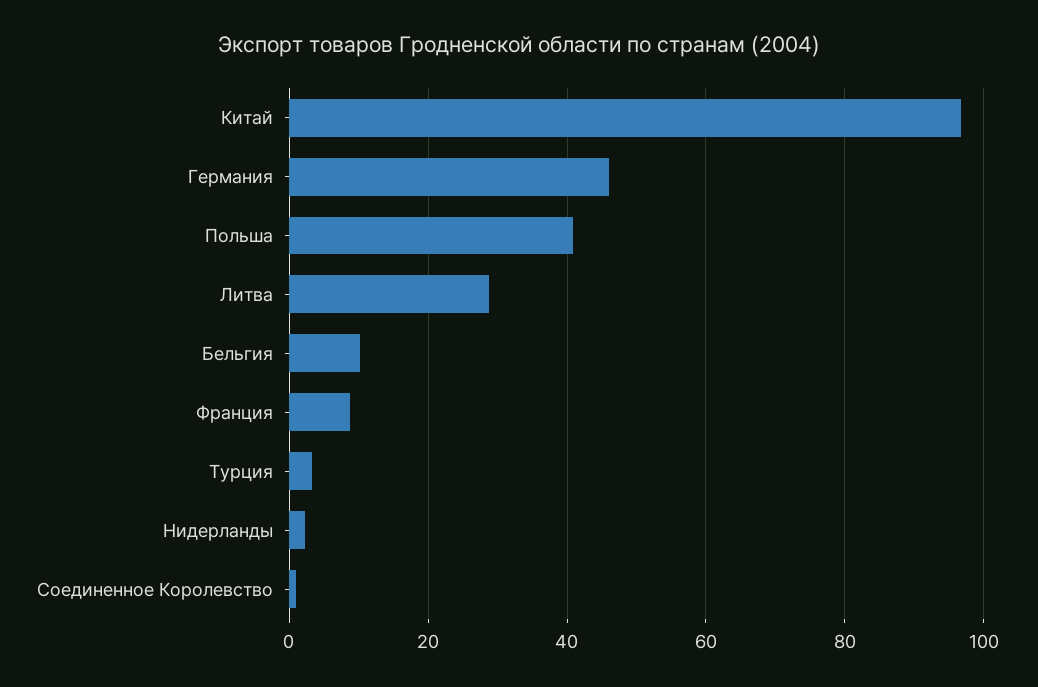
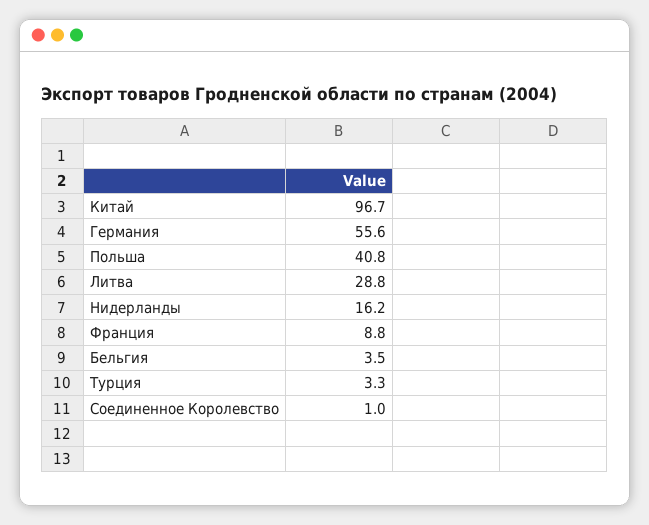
  {
    "Китай": 96.7,
-   "Германия": 46,
+   "Германия": 55.6,
    "Польша": 40.8,
    "Литва": 28.8,
-   "Бельгия": 10,
+   "Бельгия": 3.5,
    "Франция": 8.8,
    "Турция": 3.3,
-   "Нидерланды": 2,
+   "Нидерланды": 16.2,
    "Соединенное Королевство": 1
  }

